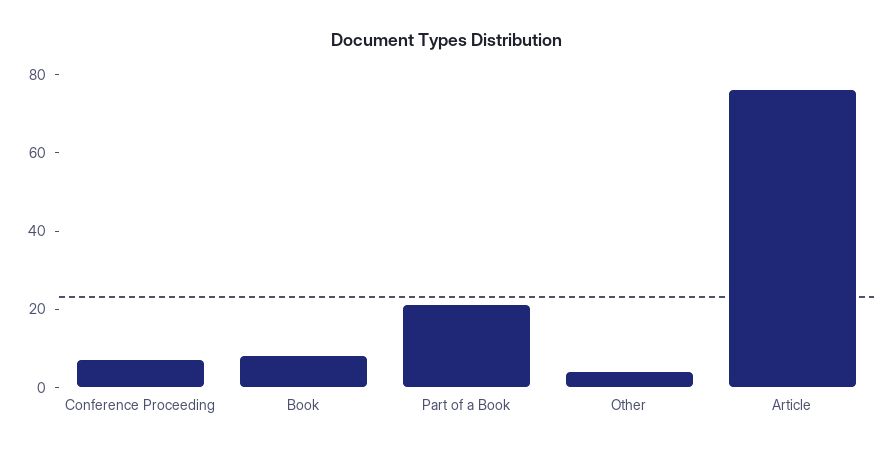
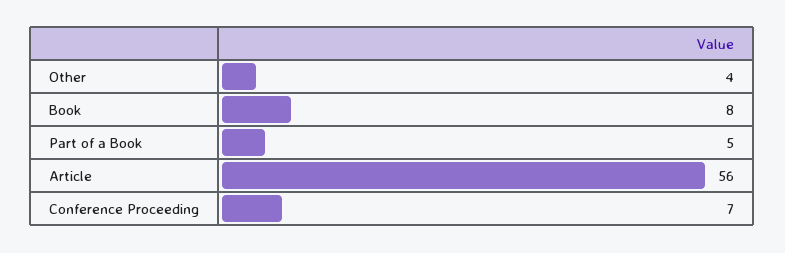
  {
    "Conference Proceeding": 7,
    "Book": 8,
-   "Part of a Book": 20,
+   "Part of a Book": 5,
    "Other": 4,
-   "Article": 75
+   "Article": 56
  }

